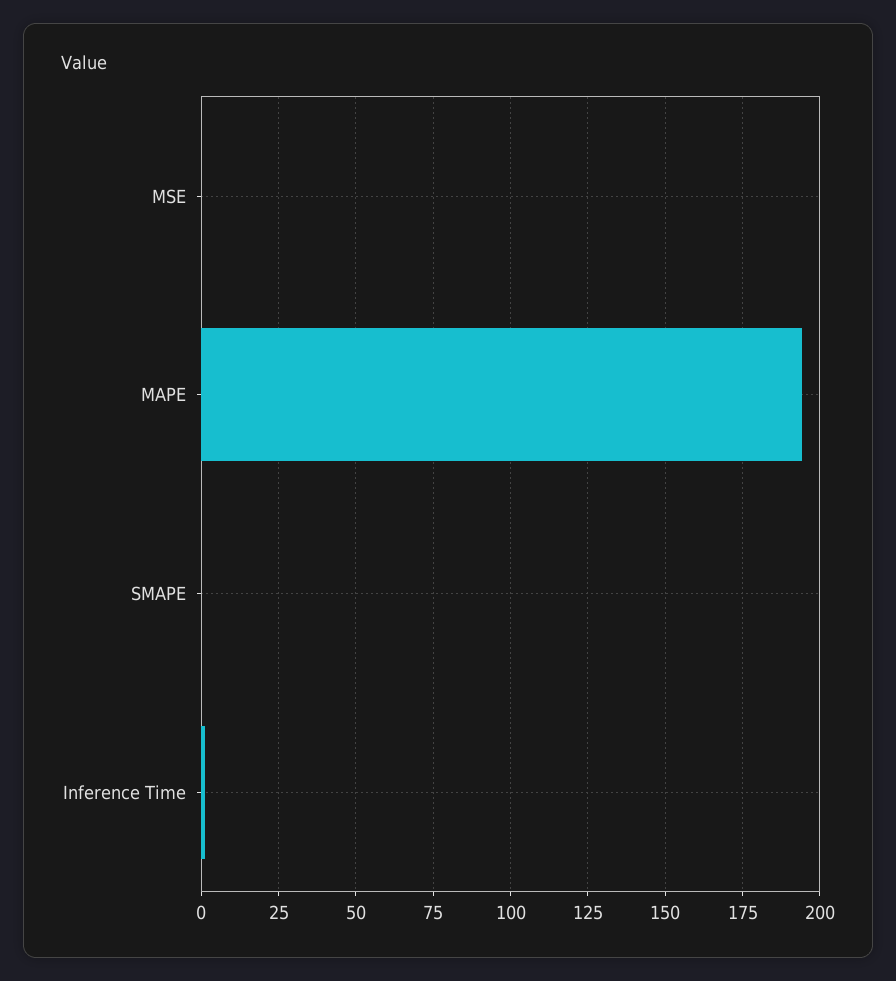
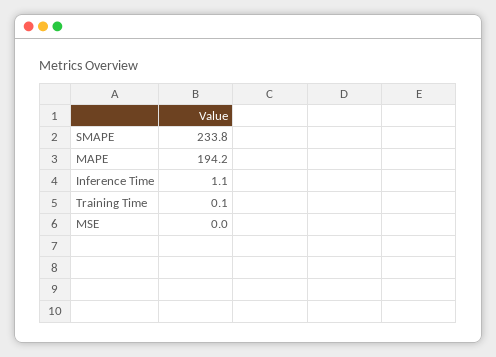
  {
    "MSE": 0,
    "MAPE": 194.2,
-   "SMAPE": 0,
+   "SMAPE": 233.8,
-   "Inference Time": 1.1
+   "Inference Time": 1.1,
+   "Training Time": 0.1
  }

